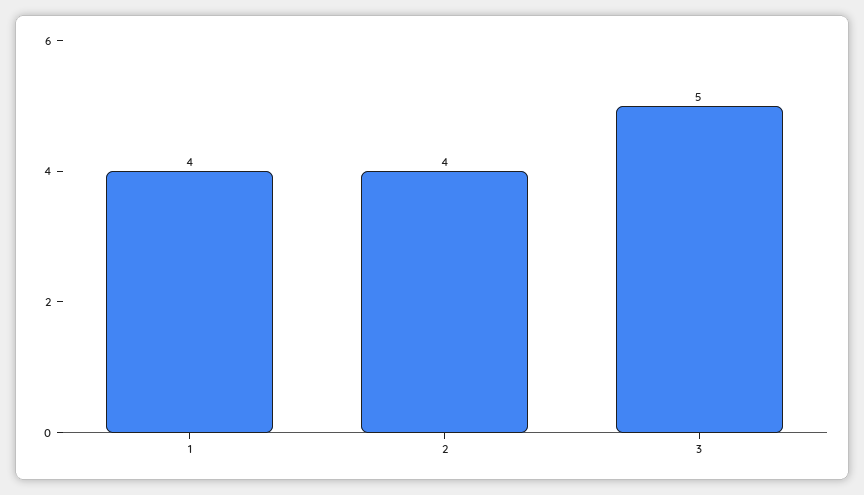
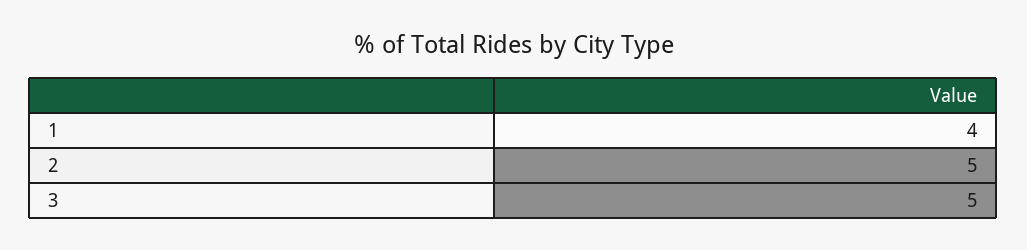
  {
    "1": 4,
-   "2": 4,
+   "2": 5,
    "3": 5
  }

